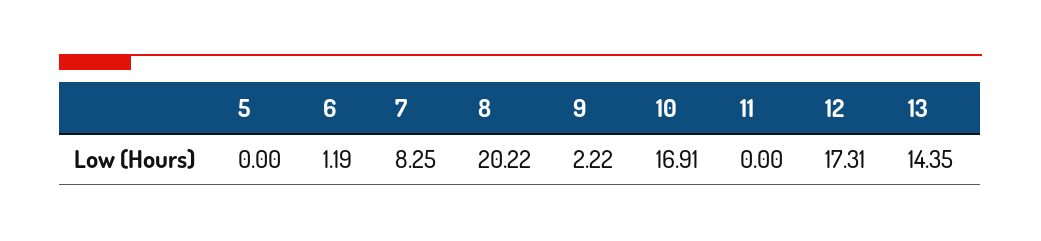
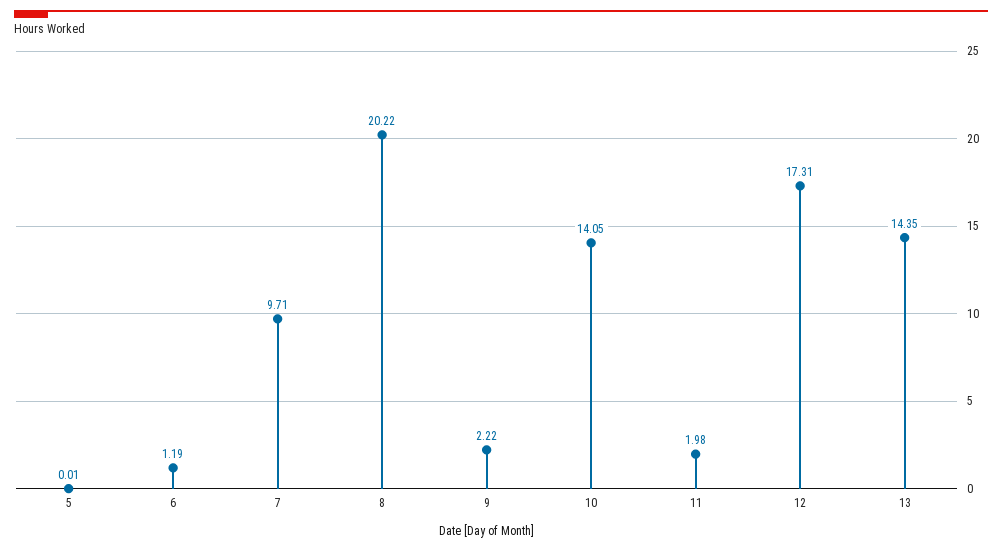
  {
-   "5": 0,
+   "5": 0.01,
    "6": 1.19,
-   "7": 8.25,
+   "7": 9.71,
    "8": 20.22,
    "9": 2.22,
-   "10": 16.91,
+   "10": 14.05,
-   "11": 0,
+   "11": 1.98,
    "12": 17.31,
    "13": 14.35
  }

